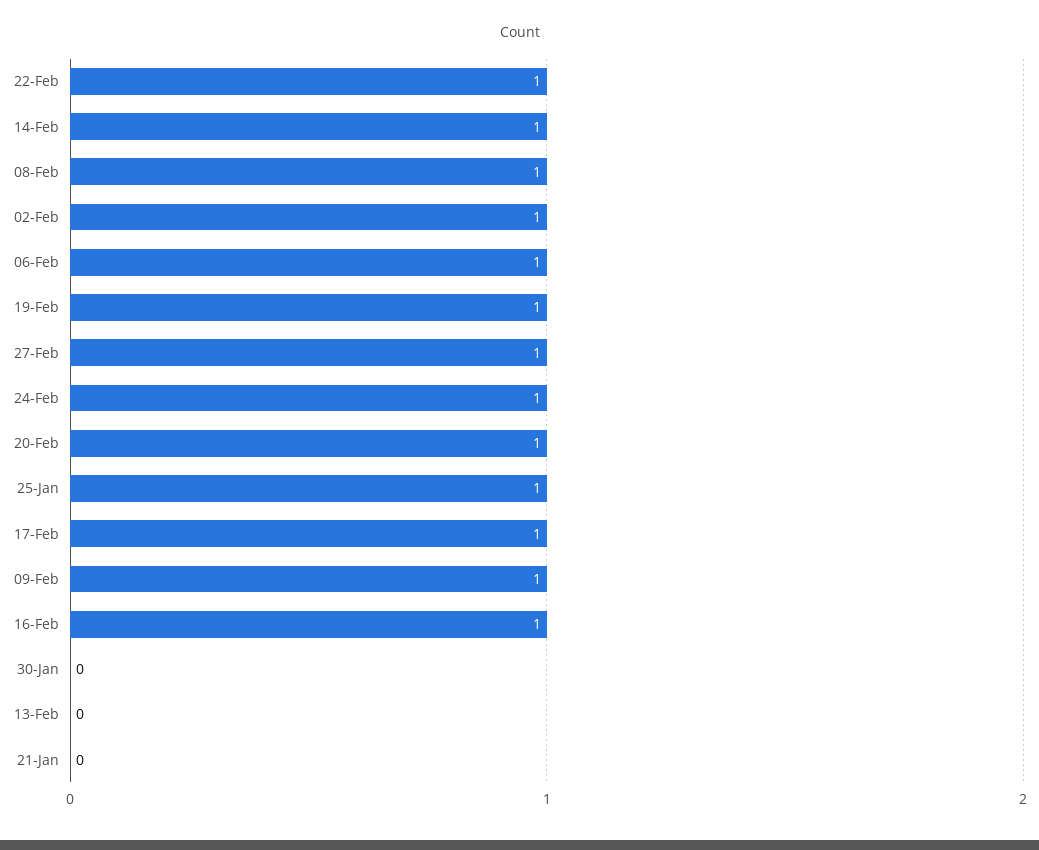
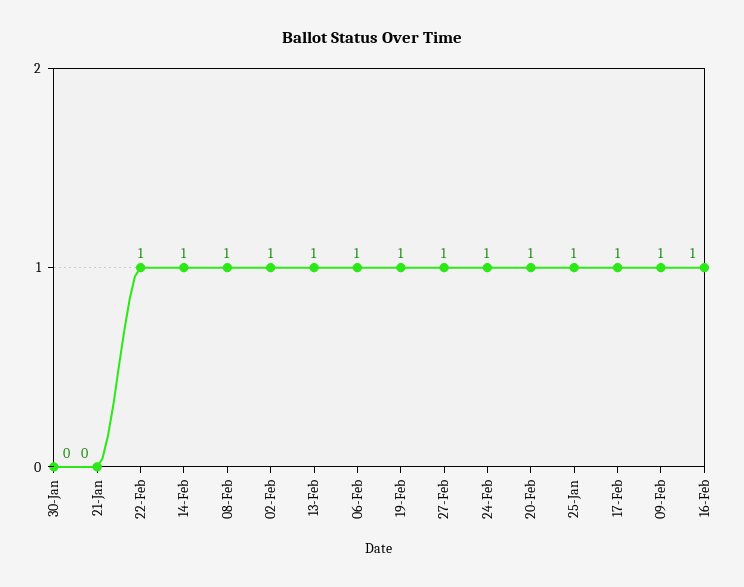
  {
    "22-Feb": 1,
    "14-Feb": 1,
    "08-Feb": 1,
    "02-Feb": 1,
    "06-Feb": 1,
    "19-Feb": 1,
    "27-Feb": 1,
    "24-Feb": 1,
    "20-Feb": 1,
    "25-Jan": 1,
    "17-Feb": 1,
    "09-Feb": 1,
    "16-Feb": 1,
    "30-Jan": 0,
-   "13-Feb": 0,
+   "13-Feb": 1,
    "21-Jan": 0
  }

